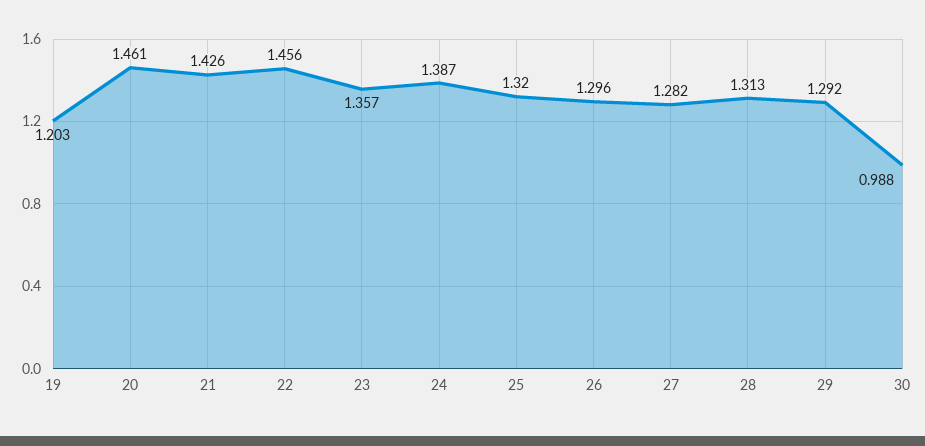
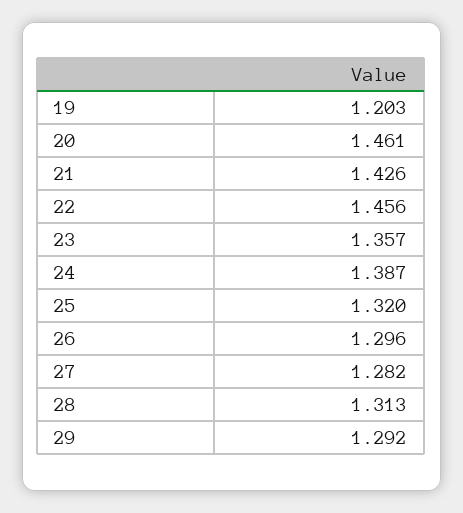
  {
    "19": 1.203,
    "20": 1.461,
    "21": 1.426,
    "22": 1.456,
    "23": 1.357,
    "24": 1.387,
    "25": 1.32,
    "26": 1.296,
    "27": 1.282,
    "28": 1.313,
-   "29": 1.292,
+   "29": 1.292
-   "30": 0.988
  }

